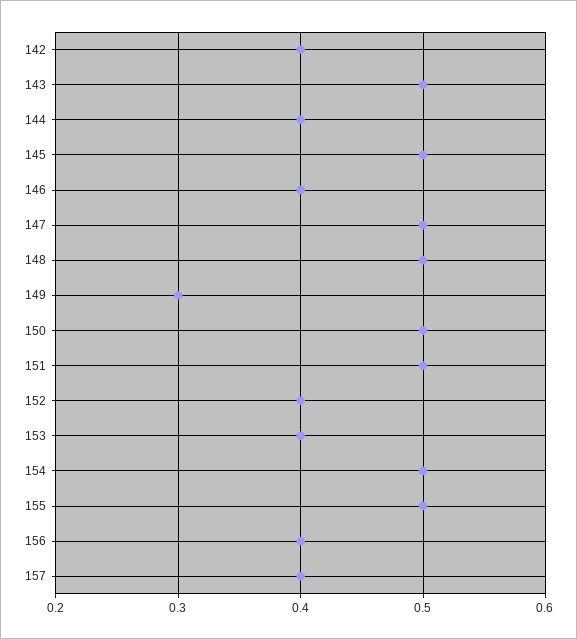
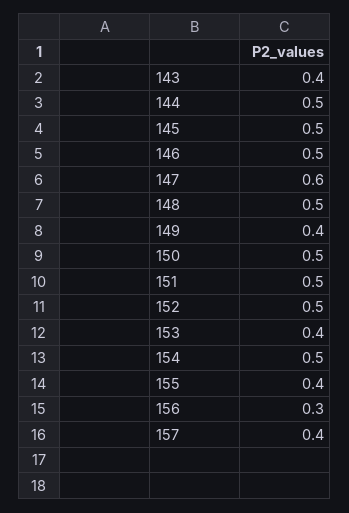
  {
-   "142": 0.4,
-   "143": 0.5,
+   "143": 0.4,
-   "144": 0.4,
+   "144": 0.5,
    "145": 0.5,
-   "146": 0.4,
+   "146": 0.5,
-   "147": 0.5,
+   "147": 0.6,
    "148": 0.5,
-   "149": 0.3,
+   "149": 0.4,
    "150": 0.5,
    "151": 0.5,
-   "152": 0.4,
+   "152": 0.5,
    "153": 0.4,
    "154": 0.5,
-   "155": 0.5,
+   "155": 0.4,
-   "156": 0.4,
+   "156": 0.3,
    "157": 0.4
  }

